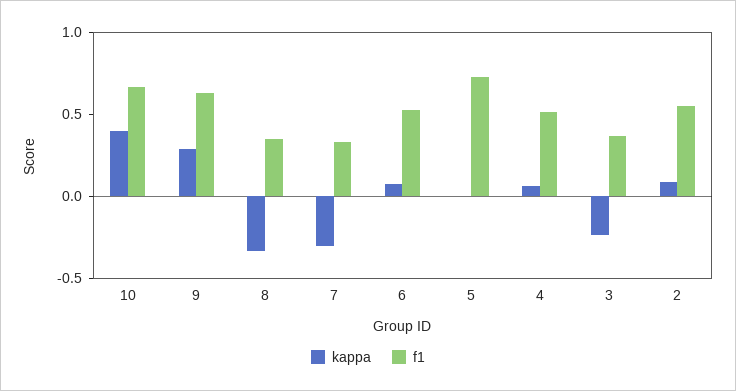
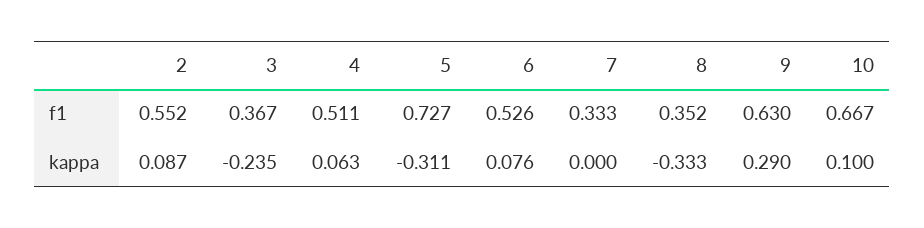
  {
    "kappa": {
-     "10": 0.4,
+     "10": 0.1,
      "9": 0.29,
      "8": -0.333,
-     "7": -0.3,
+     "7": 0,
      "6": 0.076,
-     "5": 0,
+     "5": -0.311,
      "4": 0.063,
      "3": -0.235,
      "2": 0.087
    },
    "f1": {
      "10": 0.667,
      "9": 0.63,
      "8": 0.352,
      "7": 0.333,
      "6": 0.526,
      "5": 0.727,
      "4": 0.511,
      "3": 0.367,
      "2": 0.552
    }
  }

